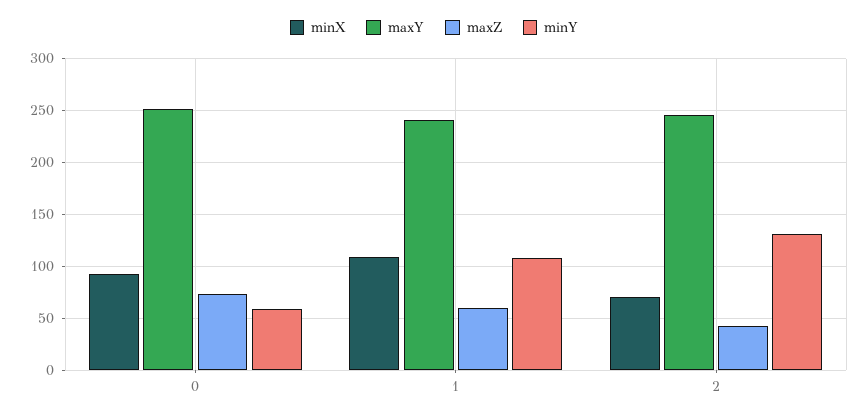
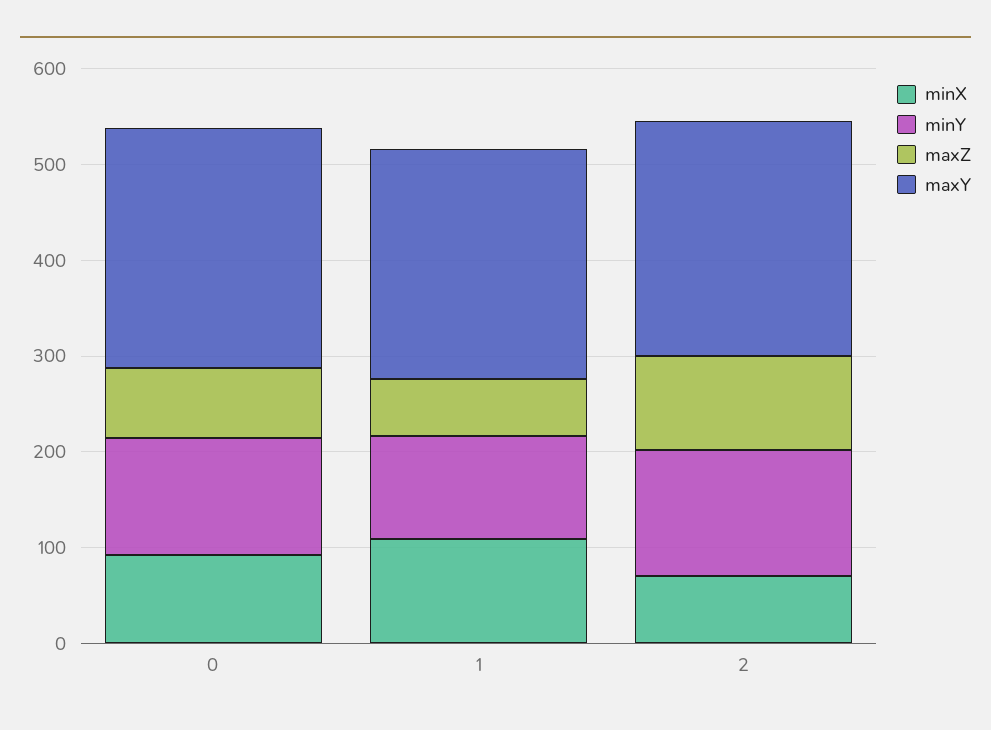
  {
    "minX": {
      "0": 90,
      "1": 110,
      "2": 70
    },
    "maxY": {
      "0": 250,
      "1": 240,
      "2": 250
    },
    "maxZ": {
      "0": 70,
      "1": 60,
-     "2": 40
+     "2": 100
    },
    "minY": {
-     "0": 60,
+     "0": 120,
      "1": 110,
      "2": 130
    }
  }

